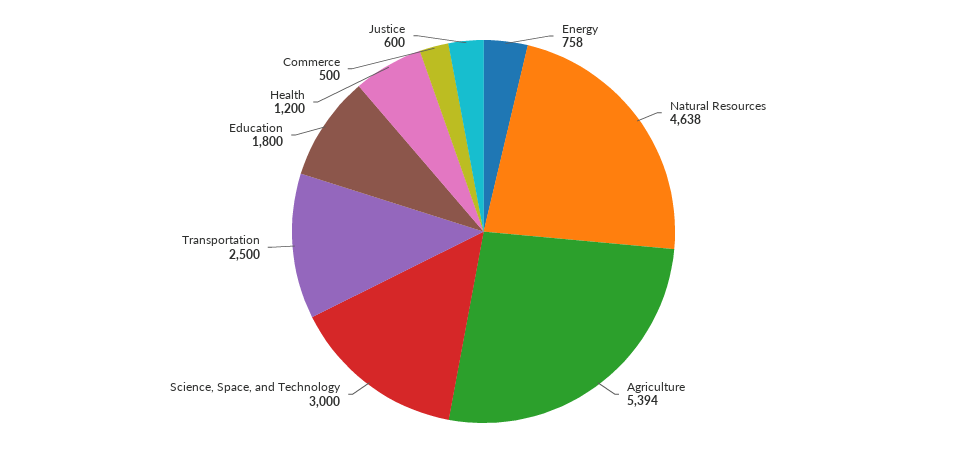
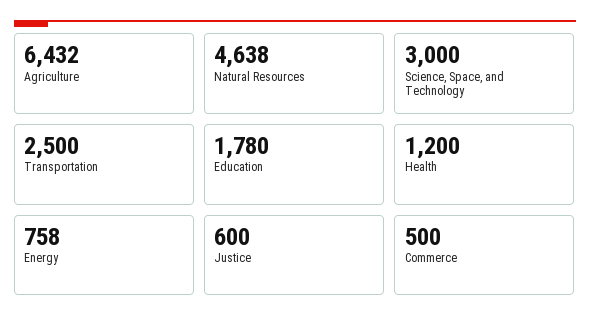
  {
    "Energy": 758,
    "Natural Resources": 4638,
-   "Agriculture": 5394,
+   "Agriculture": 6432,
    "Science, Space, and Technology": 3000,
    "Transportation": 2500,
-   "Education": 1800,
+   "Education": 1780,
    "Health": 1200,
    "Commerce": 500,
    "Justice": 600
  }

